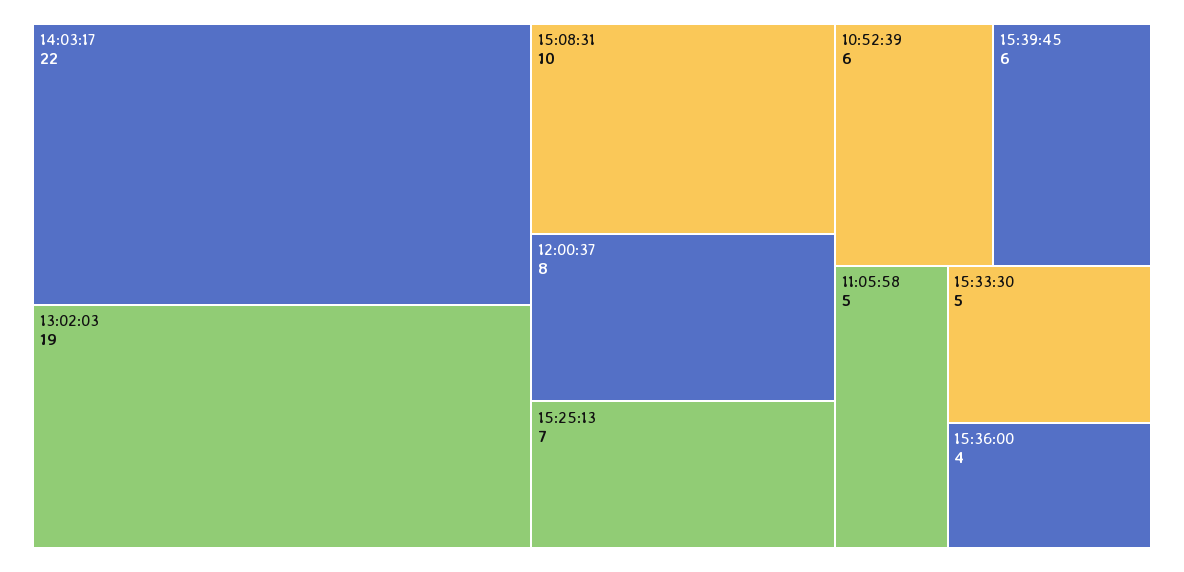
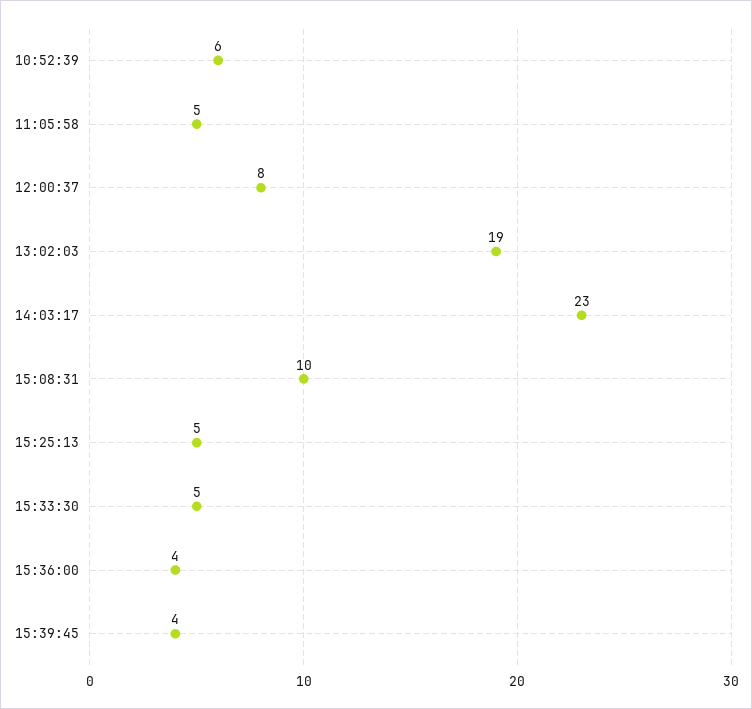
  {
-   "14:03:17": 22,
+   "14:03:17": 23,
    "13:02:03": 19,
    "15:08:31": 10,
    "12:00:37": 8,
-   "15:25:13": 7,
+   "15:25:13": 5,
    "10:52:39": 6,
-   "15:39:45": 6,
+   "15:39:45": 4,
    "11:05:58": 5,
    "15:33:30": 5,
    "15:36:00": 4
  }

